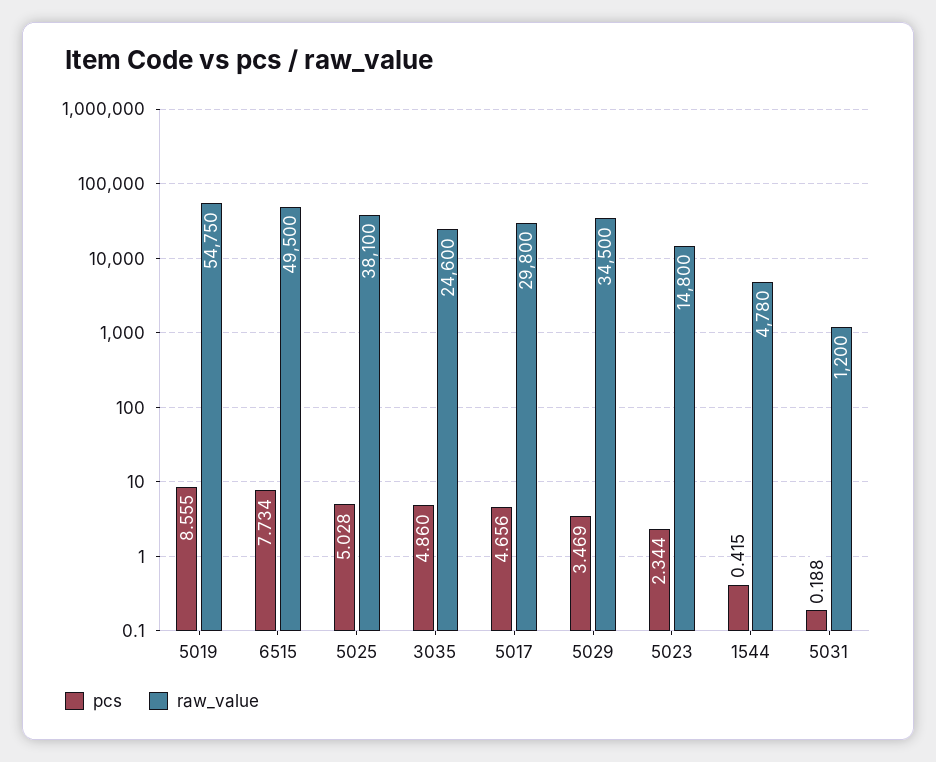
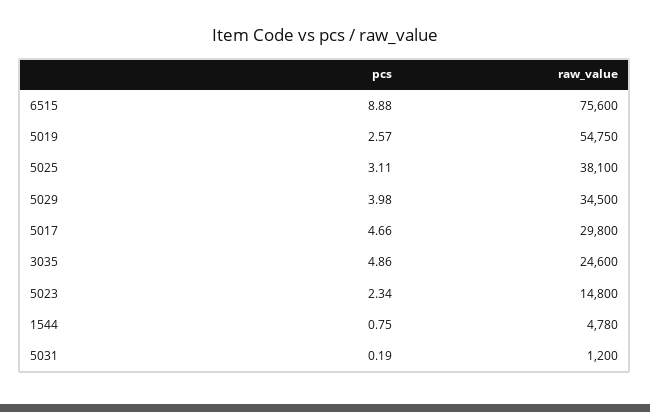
  {
    "pcs": {
-     "5019": 8.555,
+     "5019": 2.57,
-     "6515": 7.734,
+     "6515": 8.88,
-     "5025": 5.028,
+     "5025": 3.11,
      "3035": 4.86,
      "5017": 4.656,
-     "5029": 3.469,
+     "5029": 3.98,
      "5023": 2.344,
-     "1544": 0.415,
+     "1544": 0.75,
      "5031": 0.188
    },
    "raw_value": {
      "5019": 54750,
-     "6515": 49500,
+     "6515": 75600,
      "5025": 38100,
      "3035": 24600,
      "5017": 29800,
      "5029": 34500,
      "5023": 14800,
      "1544": 4780,
      "5031": 1200
    }
  }

